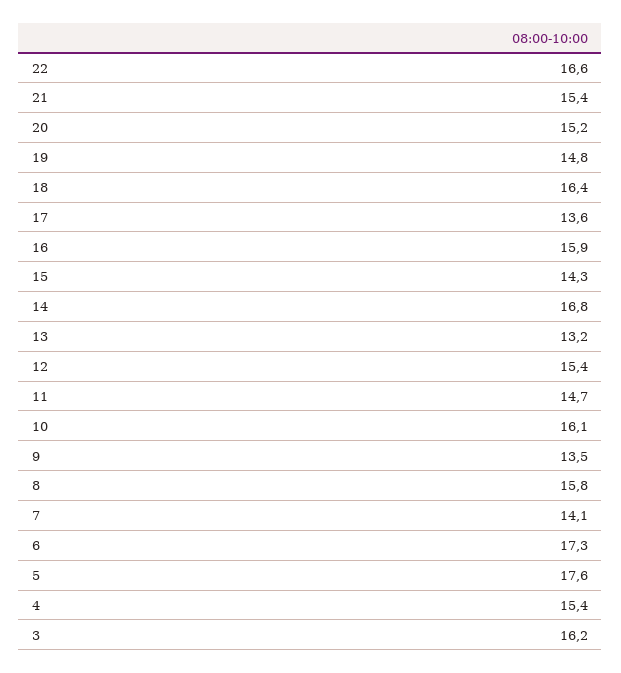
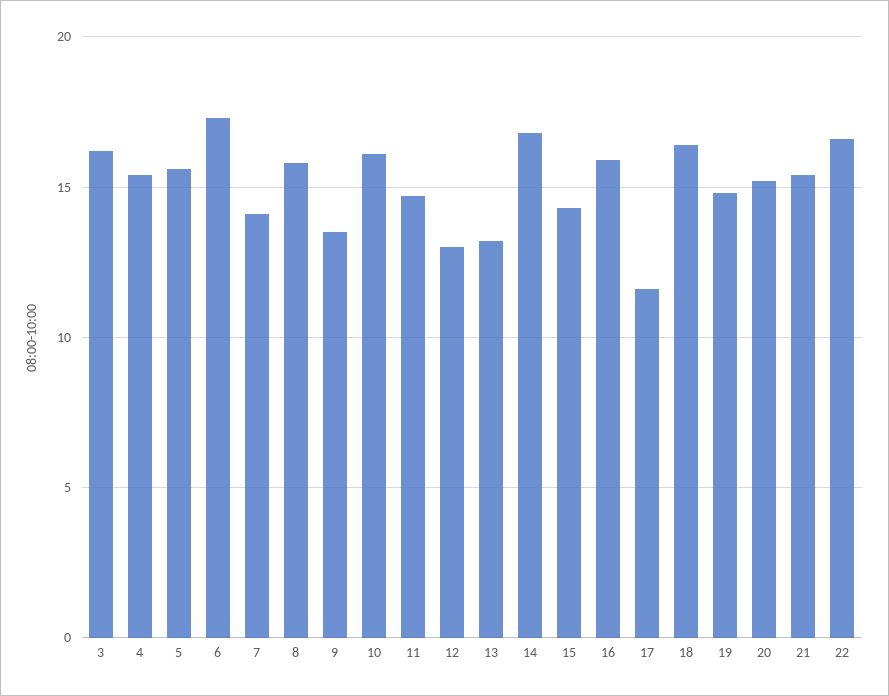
  {
    "22": 16.6,
    "21": 15.4,
    "20": 15.2,
    "19": 14.8,
    "18": 16.4,
-   "17": 13.6,
+   "17": 11.5,
    "16": 15.9,
    "15": 14.3,
    "14": 16.8,
    "13": 13.2,
-   "12": 15.4,
+   "12": 13,
    "11": 14.7,
    "10": 16.1,
    "9": 13.5,
    "8": 15.8,
    "7": 14.1,
    "6": 17.3,
-   "5": 17.6,
+   "5": 15.5,
    "4": 15.4,
    "3": 16.2
  }

